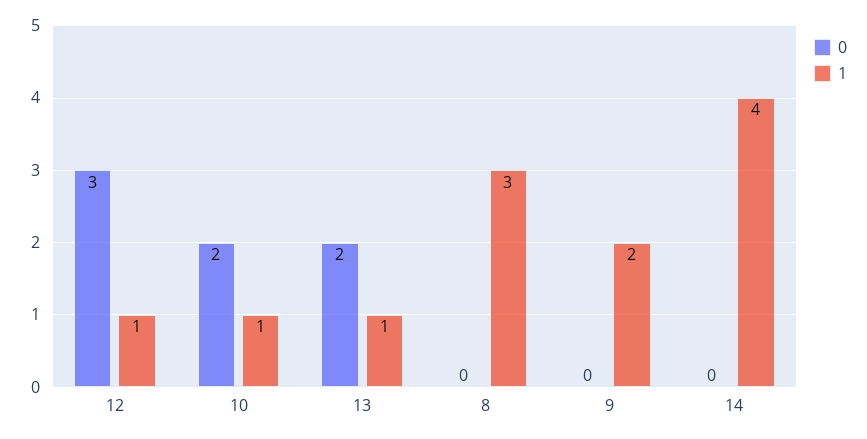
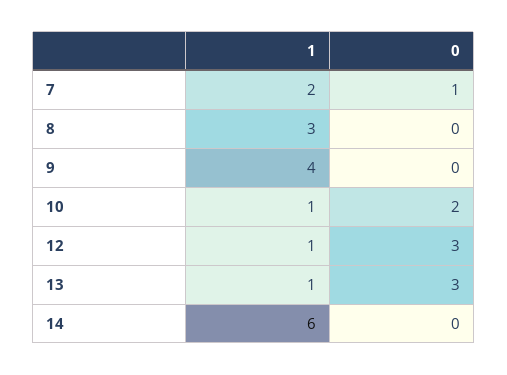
  {
    "0": {
      "12": 3,
      "10": 2,
-     "13": 2,
+     "13": 3,
      "8": 0,
      "9": 0,
-     "14": 0
+     "14": 0,
+     "7": 1
    },
    "1": {
      "12": 1,
      "10": 1,
      "13": 1,
      "8": 3,
-     "9": 2,
+     "9": 4,
-     "14": 4
+     "14": 6,
+     "7": 2
    }
  }

